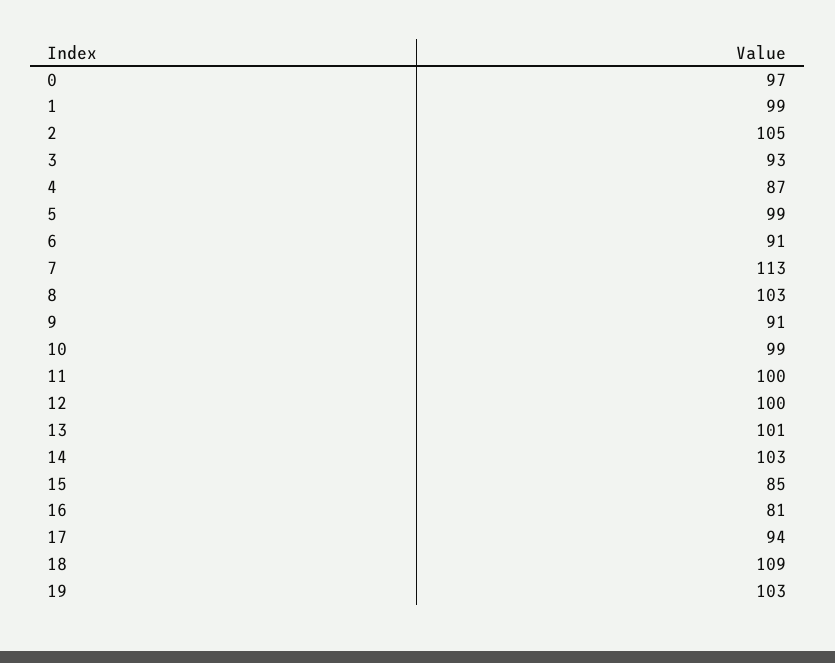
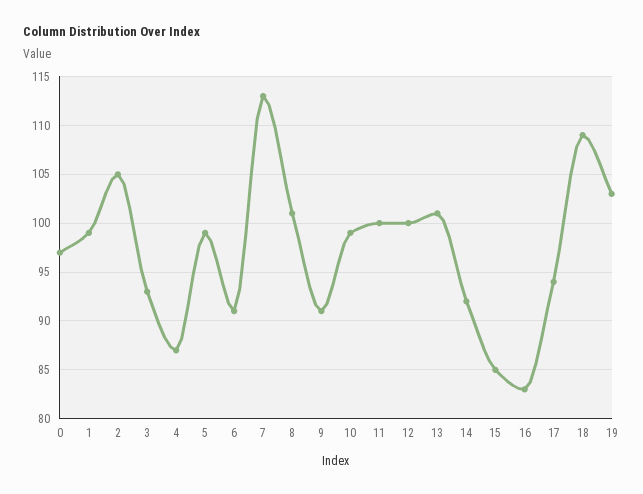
  {
    "0": 97,
    "1": 99,
    "2": 105,
    "3": 93,
    "4": 87,
    "5": 99,
    "6": 91,
    "7": 113,
-   "8": 103,
+   "8": 101,
    "9": 91,
    "10": 99,
    "11": 100,
    "12": 100,
    "13": 101,
-   "14": 103,
+   "14": 92,
    "15": 85,
-   "16": 81,
+   "16": 83,
    "17": 94,
    "18": 109,
    "19": 103
  }

